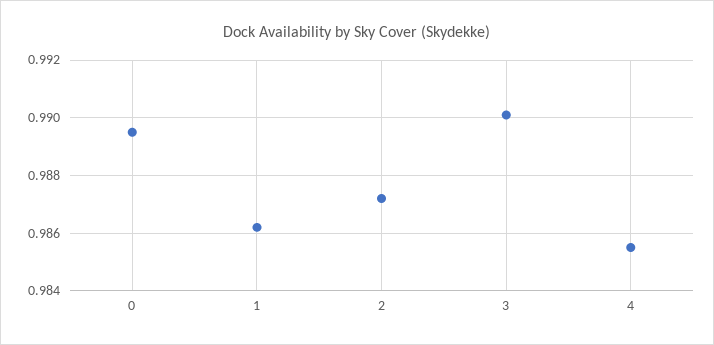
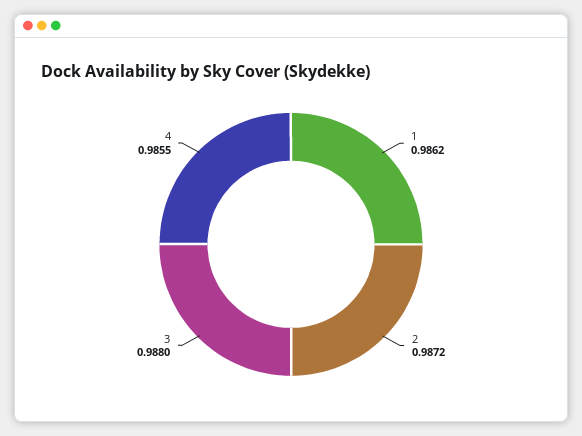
  {
-   "0": 0.9895,
    "1": 0.9862,
    "2": 0.9872,
-   "3": 0.99,
+   "3": 0.988,
    "4": 0.9855
  }

